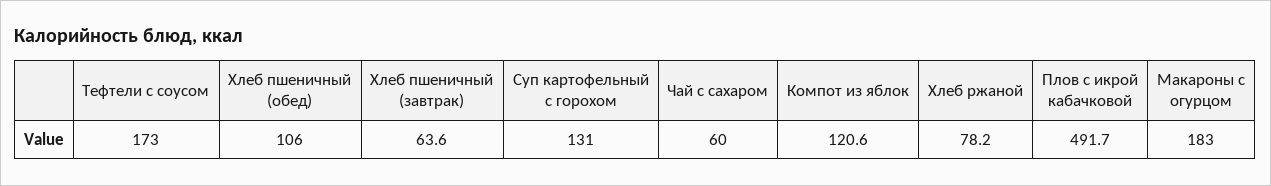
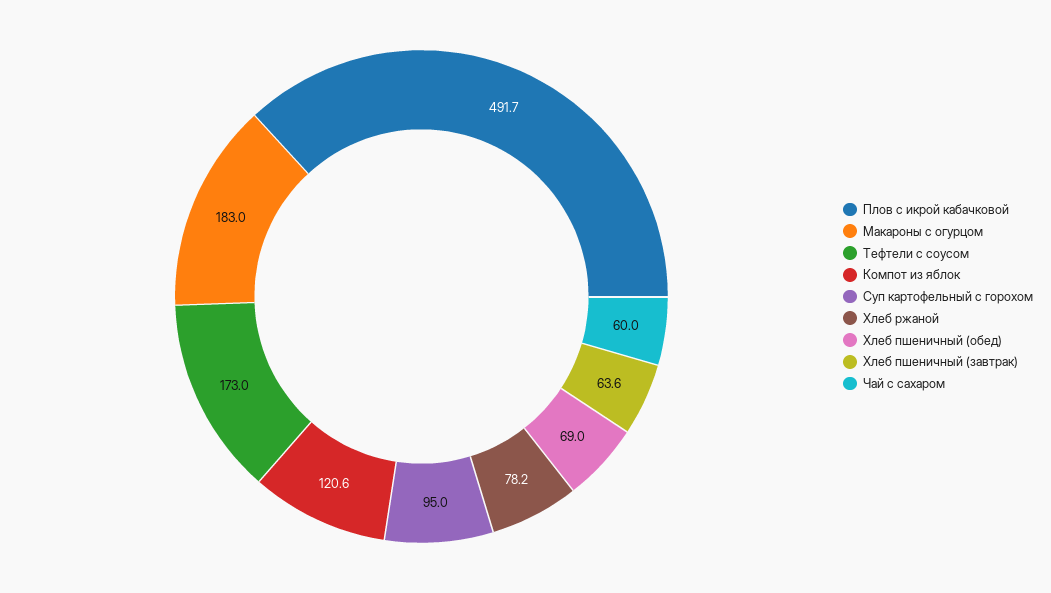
  {
    "Тефтели с соусом": 173,
-   "Хлеб пшеничный (обед)": 106,
+   "Хлеб пшеничный (обед)": 69,
    "Хлеб пшеничный (завтрак)": 63.6,
-   "Суп картофельный с горохом": 131,
+   "Суп картофельный с горохом": 95,
    "Чай с сахаром": 60,
    "Компот из яблок": 120.6,
    "Хлеб ржаной": 78.2,
    "Плов с икрой кабачковой": 491.7,
    "Макароны с огурцом": 183
  }

